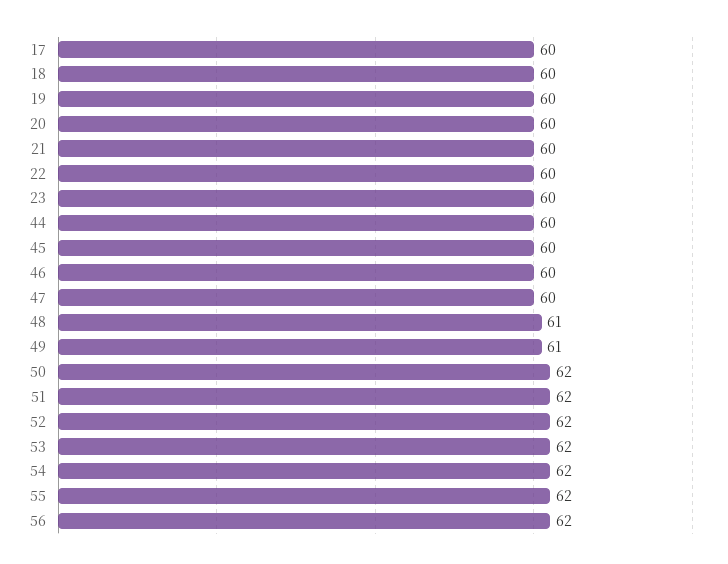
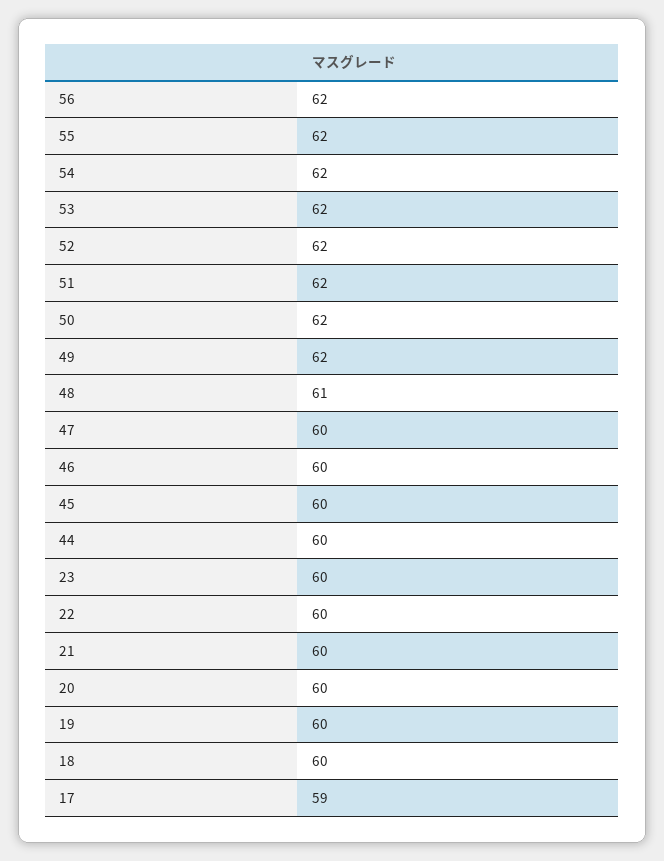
  {
-   "17": 60,
+   "17": 59,
    "18": 60,
    "19": 60,
    "20": 60,
    "21": 60,
    "22": 60,
    "23": 60,
    "44": 60,
    "45": 60,
    "46": 60,
    "47": 60,
    "48": 61,
-   "49": 61,
+   "49": 62,
    "50": 62,
    "51": 62,
    "52": 62,
    "53": 62,
    "54": 62,
    "55": 62,
    "56": 62
  }

